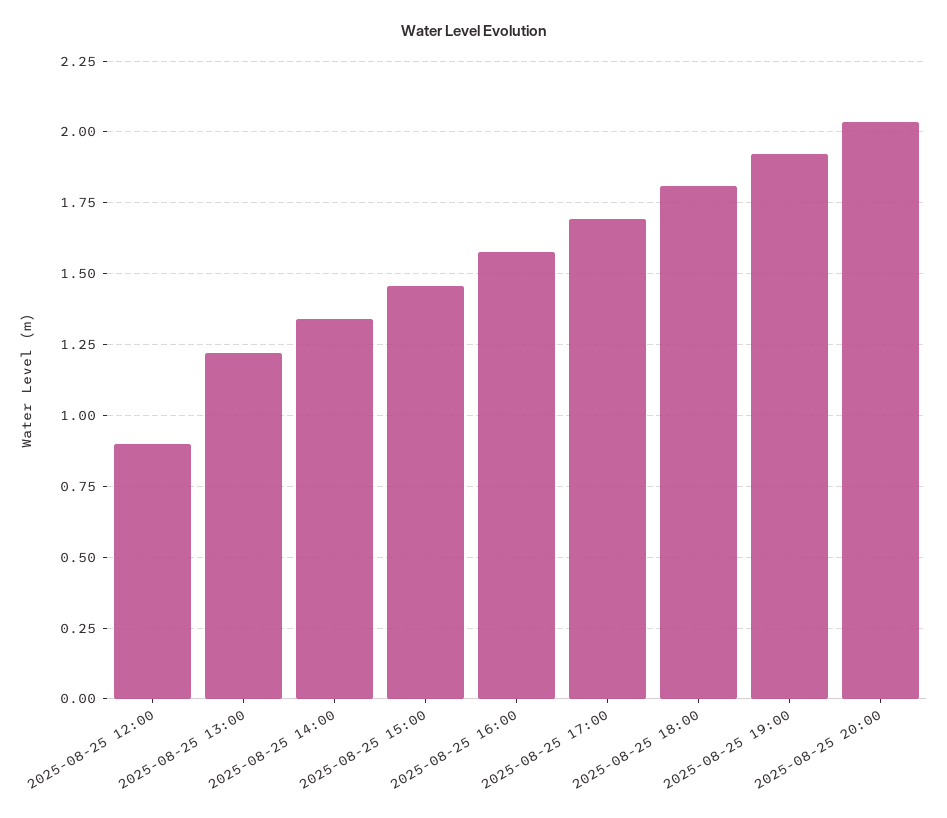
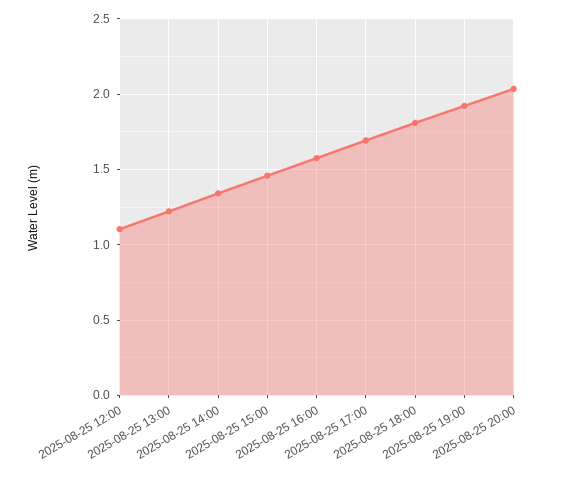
  {
-   "2025-08-25 12:00": 0.9,
+   "2025-08-25 12:00": 1.1,
    "2025-08-25 13:00": 1.225,
    "2025-08-25 14:00": 1.35,
    "2025-08-25 15:00": 1.45,
    "2025-08-25 16:00": 1.575,
    "2025-08-25 17:00": 1.7,
    "2025-08-25 18:00": 1.8,
    "2025-08-25 19:00": 1.925,
    "2025-08-25 20:00": 2.025
  }

